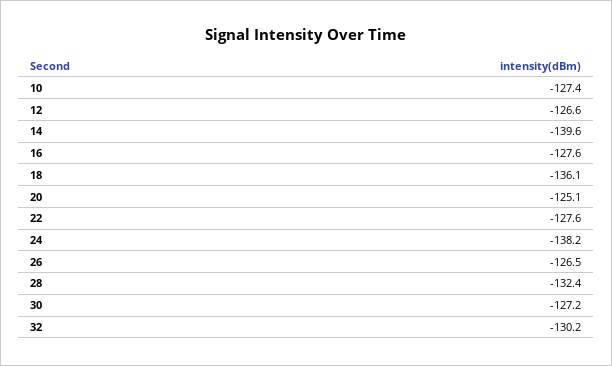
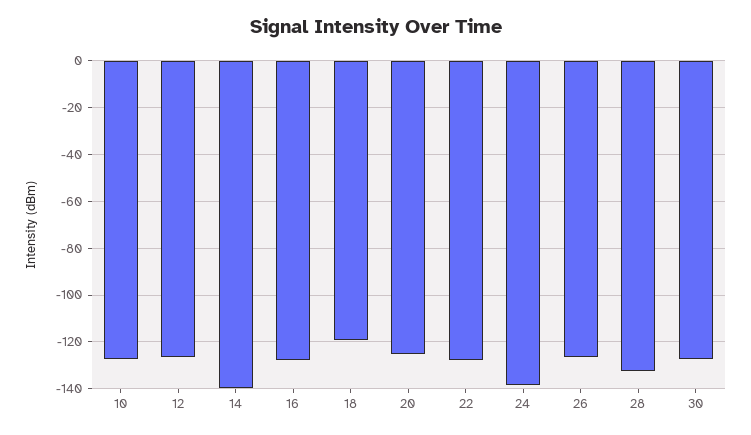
  {
    "10": -127.4,
    "12": -126.6,
    "14": -139.6,
    "16": -127.6,
-   "18": -136.1,
+   "18": -120,
    "20": -125.1,
    "22": -127.6,
    "24": -138.2,
    "26": -126.5,
    "28": -132.4,
-   "30": -127.2,
+   "30": -127.2
-   "32": -130.2
  }

